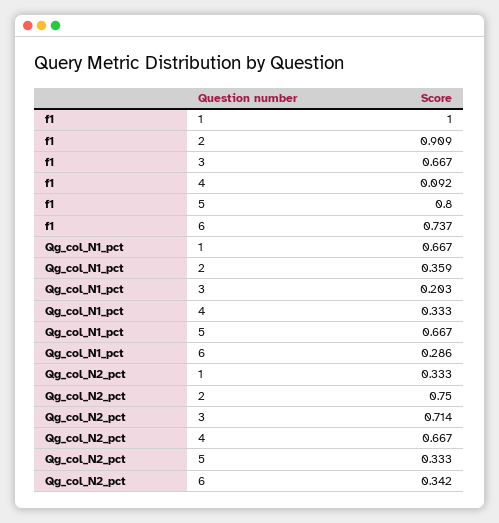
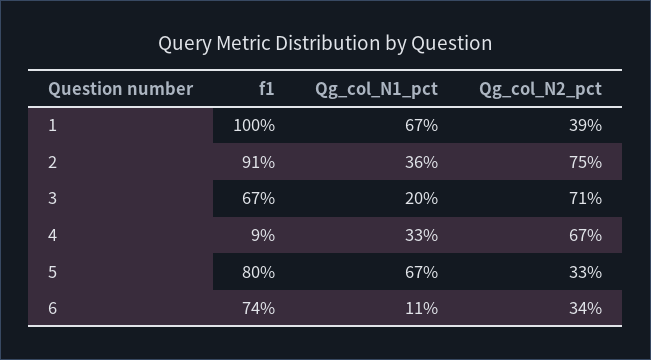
  {
    "f1": {
      "1": 1,
      "2": 0.909,
      "3": 0.667,
      "4": 0.092,
      "5": 0.8,
      "6": 0.737
    },
    "Qg_col_N1_pct": {
      "1": 0.667,
      "2": 0.359,
      "3": 0.203,
      "4": 0.333,
      "5": 0.667,
-     "6": 0.286
+     "6": 0.11
    },
    "Qg_col_N2_pct": {
-     "1": 0.333,
+     "1": 0.39,
      "2": 0.75,
      "3": 0.714,
      "4": 0.667,
      "5": 0.333,
      "6": 0.342
    }
  }

